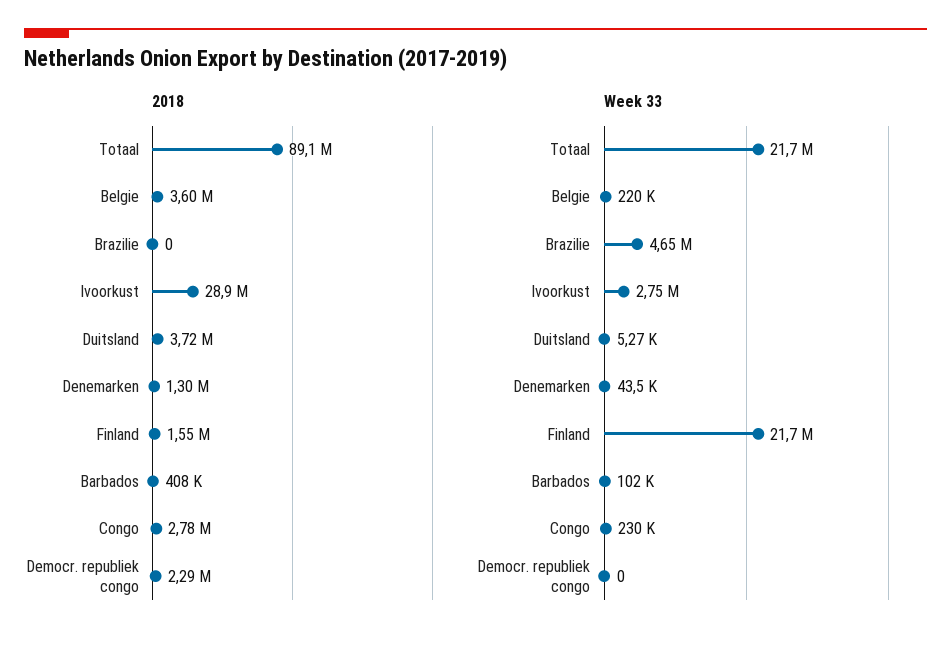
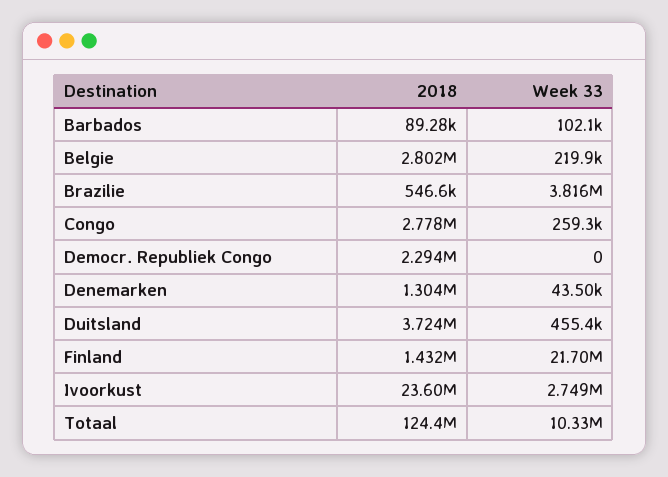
  {
    "2018": {
-     "Totaal": 89100000,
+     "Totaal": 124400000,
-     "Belgie": 3600000,
+     "Belgie": 2802000,
-     "Brazilie": 0,
+     "Brazilie": 546600,
-     "Ivoorkust": 28900000,
+     "Ivoorkust": 23600000,
      "Duitsland": 3724000,
      "Denemarken": 1304000,
-     "Finland": 1550000,
+     "Finland": 1432000,
-     "Barbados": 408000,
+     "Barbados": 89280,
      "Congo": 2778000,
      "Democr. republiek congo": 2294000
    },
    "Week 33": {
-     "Totaal": 21700000,
+     "Totaal": 10330000,
      "Belgie": 219900,
-     "Brazilie": 4650000,
+     "Brazilie": 3816000,
      "Ivoorkust": 2749000,
-     "Duitsland": 5270,
+     "Duitsland": 455400,
      "Denemarken": 43500,
      "Finland": 21700000,
      "Barbados": 102100,
-     "Congo": 230000,
+     "Congo": 259300,
      "Democr. republiek congo": 0
    }
  }

